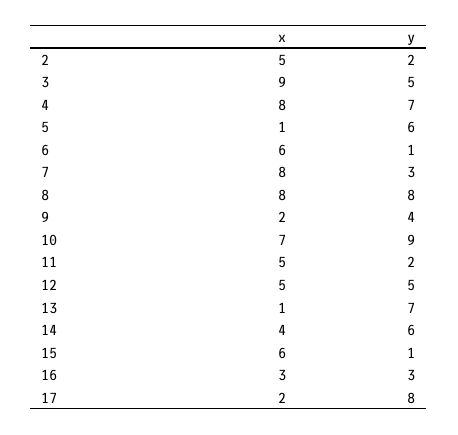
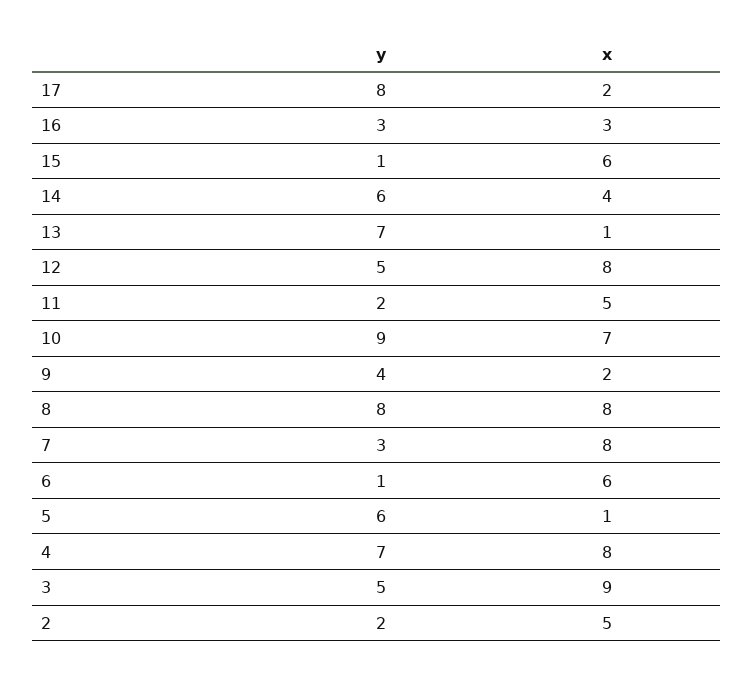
  {
    "x": {
      "2": 5,
      "3": 9,
      "4": 8,
      "5": 1,
      "6": 6,
      "7": 8,
      "8": 8,
      "9": 2,
      "10": 7,
      "11": 5,
-     "12": 5,
+     "12": 8,
      "13": 1,
      "14": 4,
      "15": 6,
      "16": 3,
      "17": 2
    },
    "y": {
      "2": 2,
      "3": 5,
      "4": 7,
      "5": 6,
      "6": 1,
      "7": 3,
      "8": 8,
      "9": 4,
      "10": 9,
      "11": 2,
      "12": 5,
      "13": 7,
      "14": 6,
      "15": 1,
      "16": 3,
      "17": 8
    }
  }

